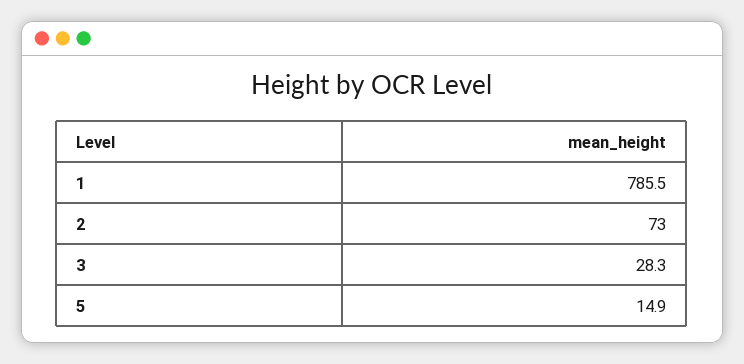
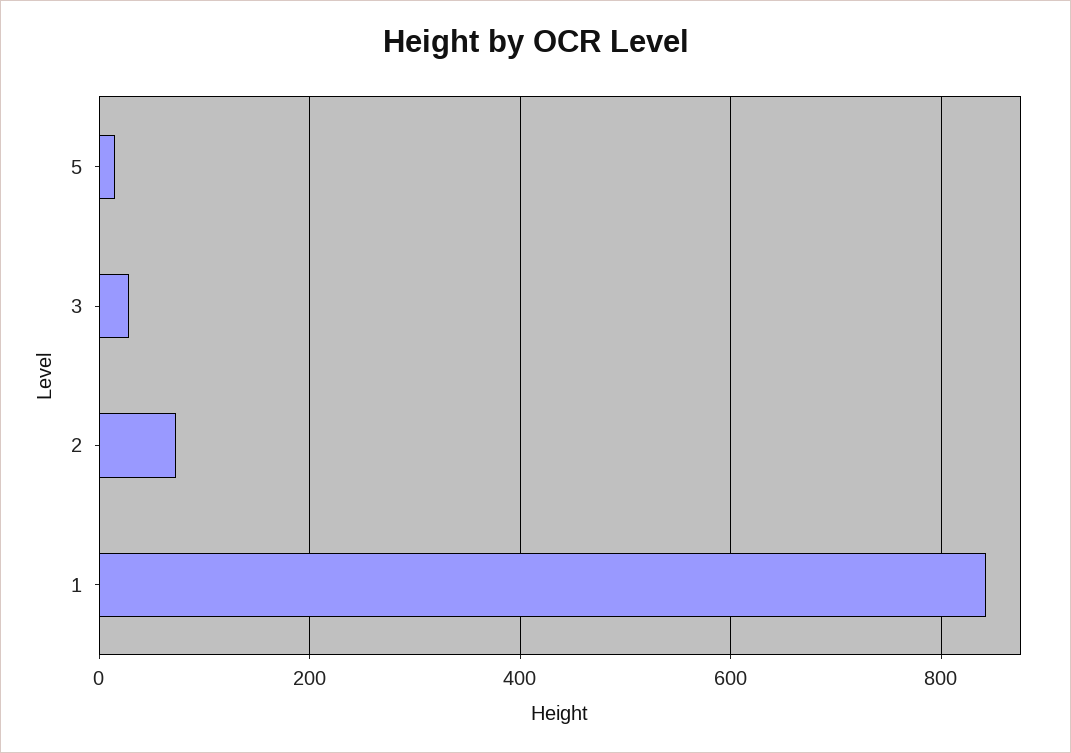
  {
-   "1": 785.5,
+   "1": 840,
    "2": 73,
    "3": 28.3,
    "5": 14.9
  }

